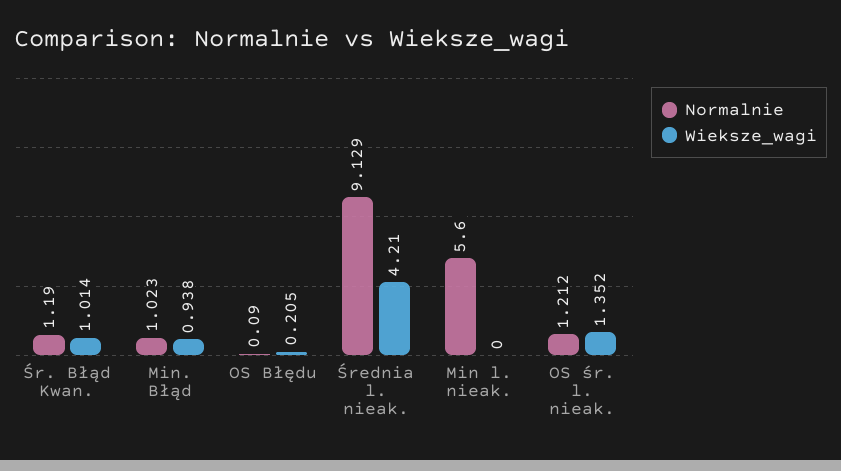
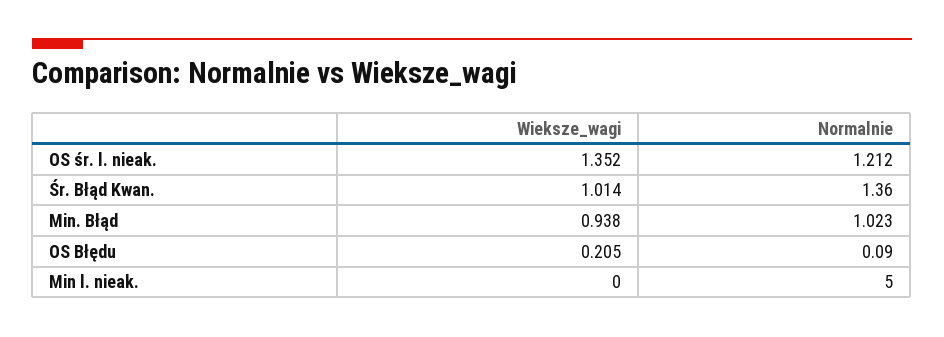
  {
    "Normalnie": {
-     "Śr. Błąd Kwan.": 1.19,
+     "Śr. Błąd Kwan.": 1.36,
      "Min. Błąd": 1.023,
      "OS Błędu": 0.09,
-     "Średnia l. nieak.": 9.129,
-     "Min l. nieak.": 5.6,
+     "Min l. nieak.": 5,
      "OS śr. l. nieak.": 1.212
    },
    "Wieksze_wagi": {
      "Śr. Błąd Kwan.": 1.014,
      "Min. Błąd": 0.938,
      "OS Błędu": 0.205,
-     "Średnia l. nieak.": 4.21,
      "Min l. nieak.": 0,
      "OS śr. l. nieak.": 1.352
    }
  }

